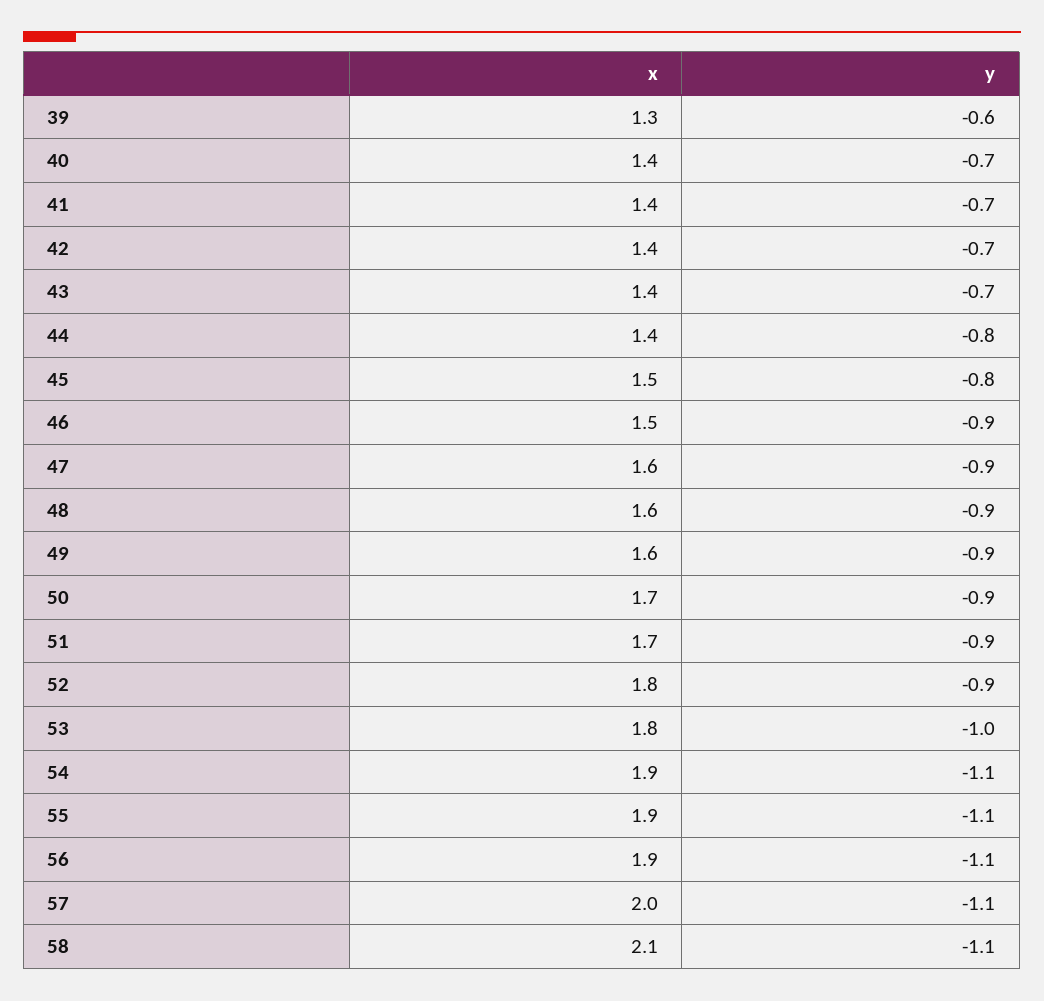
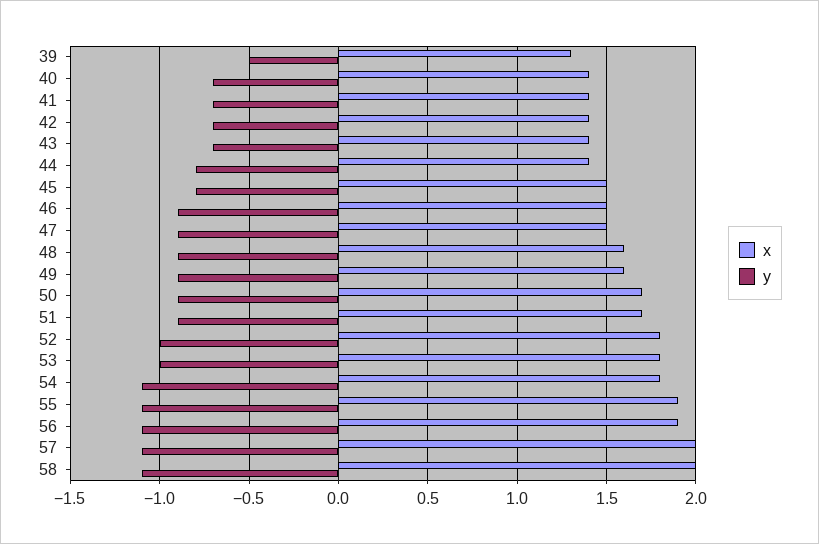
  {
    "x": {
      "39": 1.3,
      "40": 1.4,
      "41": 1.4,
      "42": 1.4,
      "43": 1.4,
      "44": 1.4,
      "45": 1.5,
      "46": 1.5,
-     "47": 1.6,
+     "47": 1.5,
      "48": 1.6,
      "49": 1.6,
      "50": 1.7,
      "51": 1.7,
      "52": 1.8,
      "53": 1.8,
-     "54": 1.9,
+     "54": 1.8,
      "55": 1.9,
      "56": 1.9,
      "57": 2,
-     "58": 2.1
+     "58": 2
    },
    "y": {
-     "39": -0.6,
+     "39": -0.5,
      "40": -0.7,
      "41": -0.7,
      "42": -0.7,
      "43": -0.7,
      "44": -0.8,
      "45": -0.8,
      "46": -0.9,
      "47": -0.9,
      "48": -0.9,
      "49": -0.9,
      "50": -0.9,
      "51": -0.9,
-     "52": -0.9,
+     "52": -1,
      "53": -1,
      "54": -1.1,
      "55": -1.1,
      "56": -1.1,
      "57": -1.1,
      "58": -1.1
    }
  }

